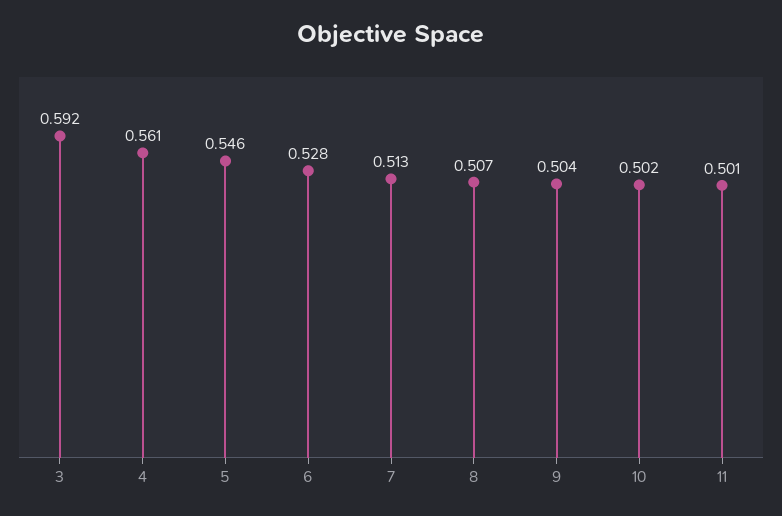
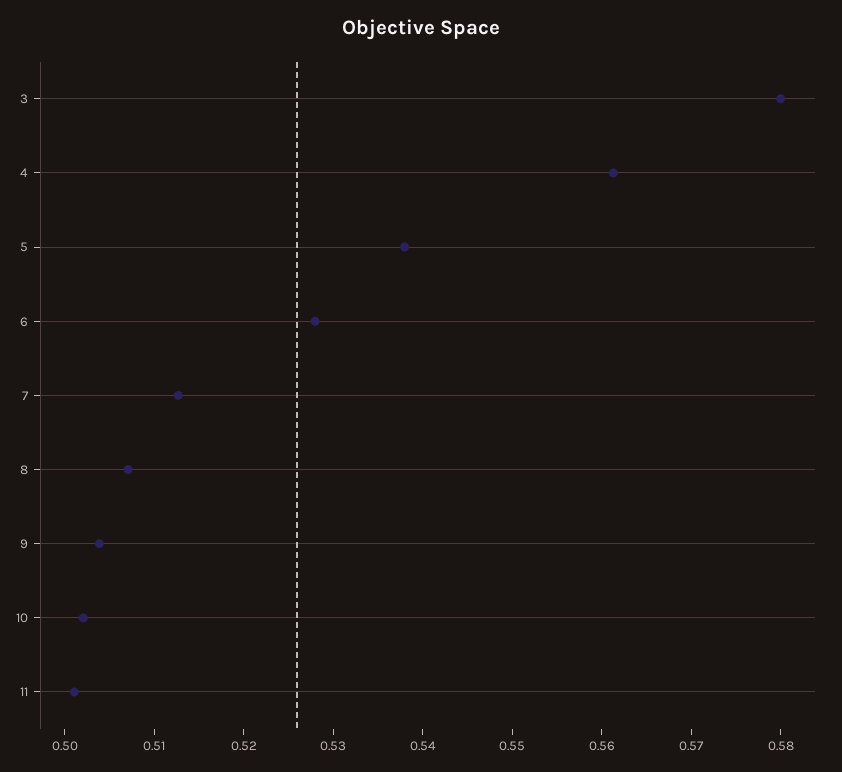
  {
-   "3": 0.592,
+   "3": 0.58,
    "4": 0.561,
-   "5": 0.546,
+   "5": 0.538,
    "6": 0.528,
    "7": 0.513,
    "8": 0.507,
    "9": 0.504,
    "10": 0.502,
    "11": 0.501
  }

